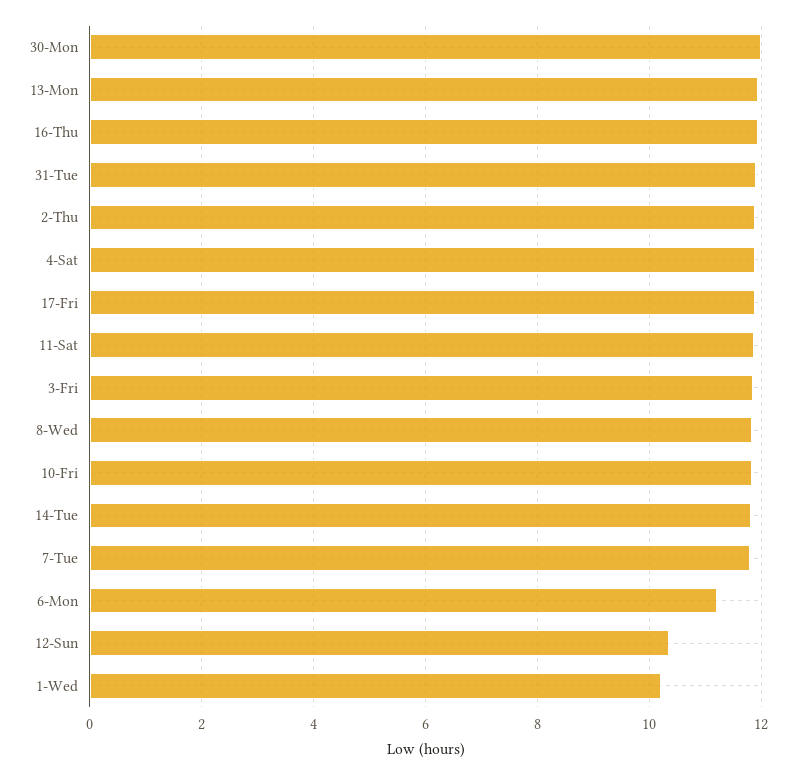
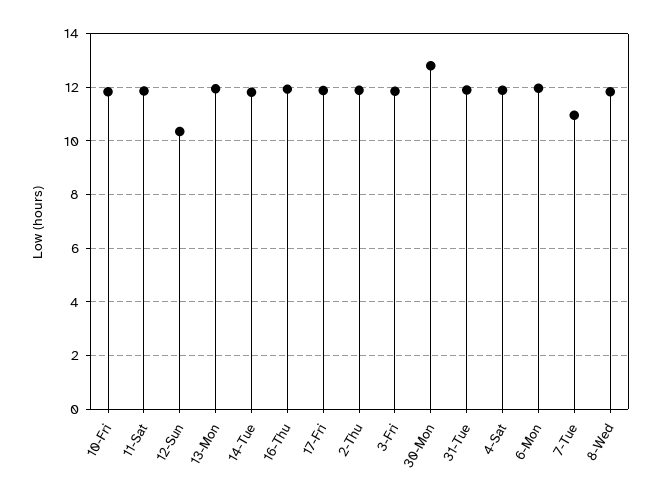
  {
-   "30-Mon": 12,
+   "30-Mon": 12.75,
    "13-Mon": 12,
    "16-Thu": 12,
    "31-Tue": 12,
    "2-Thu": 11.8,
    "4-Sat": 11.8,
    "17-Fri": 11.8,
    "11-Sat": 11.8,
    "3-Fri": 11.8,
    "8-Wed": 11.8,
    "10-Fri": 11.8,
    "14-Tue": 11.8,
-   "7-Tue": 11.8,
+   "7-Tue": 11,
-   "6-Mon": 11.2,
+   "6-Mon": 12,
-   "12-Sun": 10.4,
+   "12-Sun": 10.4
-   "1-Wed": 10.2
  }

